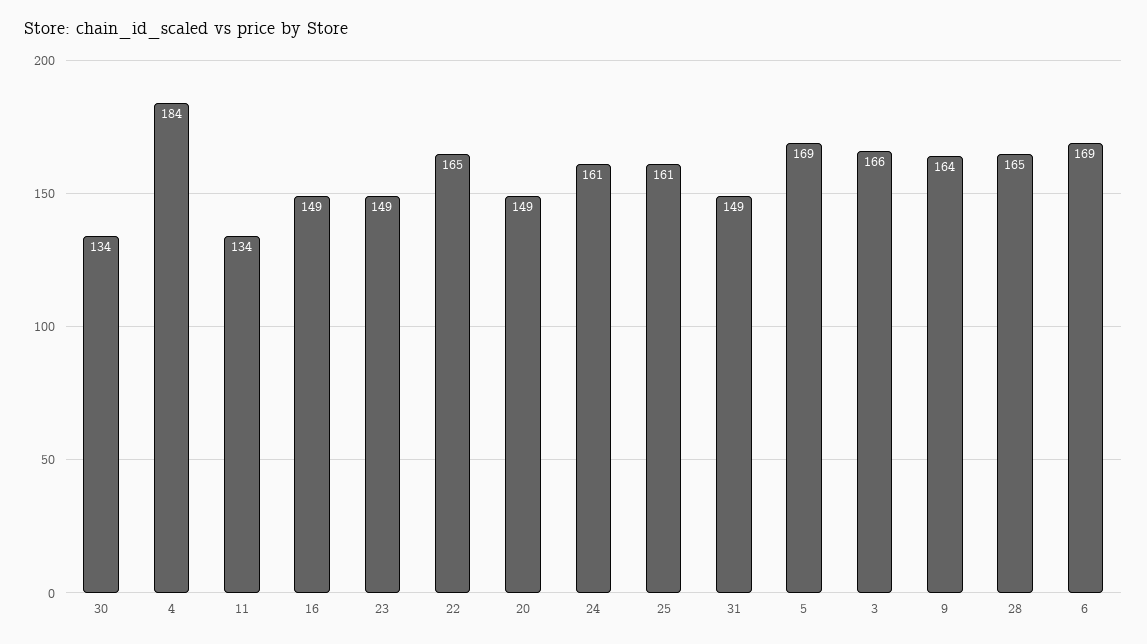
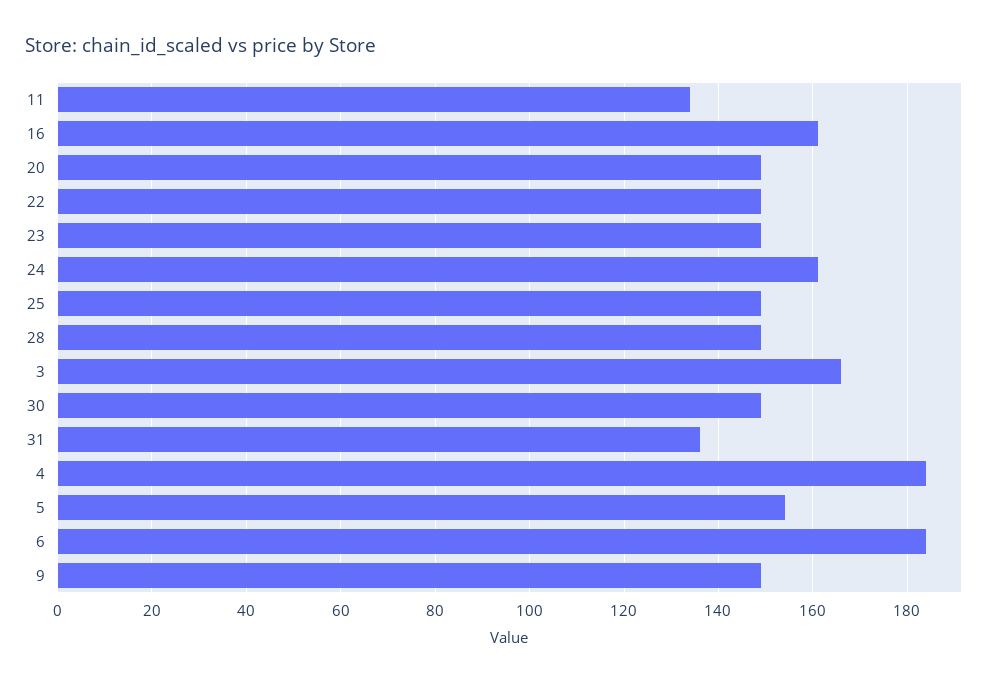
  {
-   "30": 134,
+   "30": 150,
    "4": 184,
    "11": 134,
-   "16": 149,
+   "16": 160,
    "23": 149,
-   "22": 165,
+   "22": 150,
    "20": 149,
    "24": 161,
-   "25": 161,
+   "25": 150,
-   "31": 149,
+   "31": 135,
-   "5": 169,
+   "5": 155,
    "3": 166,
-   "9": 164,
+   "9": 150,
-   "28": 165,
+   "28": 150,
-   "6": 169
+   "6": 185
  }

